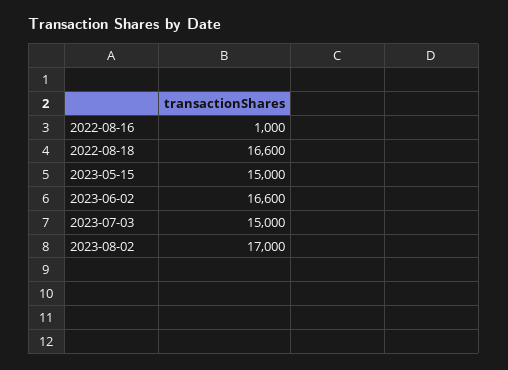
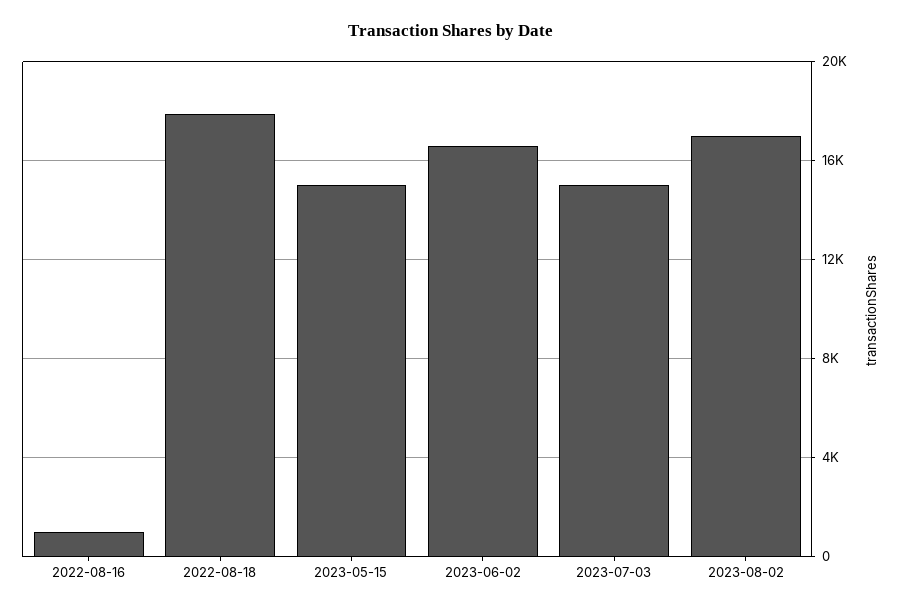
  {
    "2022-08-16": 1000,
-   "2022-08-18": 16600,
+   "2022-08-18": 18000,
    "2023-05-15": 15000,
    "2023-06-02": 16600,
    "2023-07-03": 15000,
    "2023-08-02": 17000
  }

